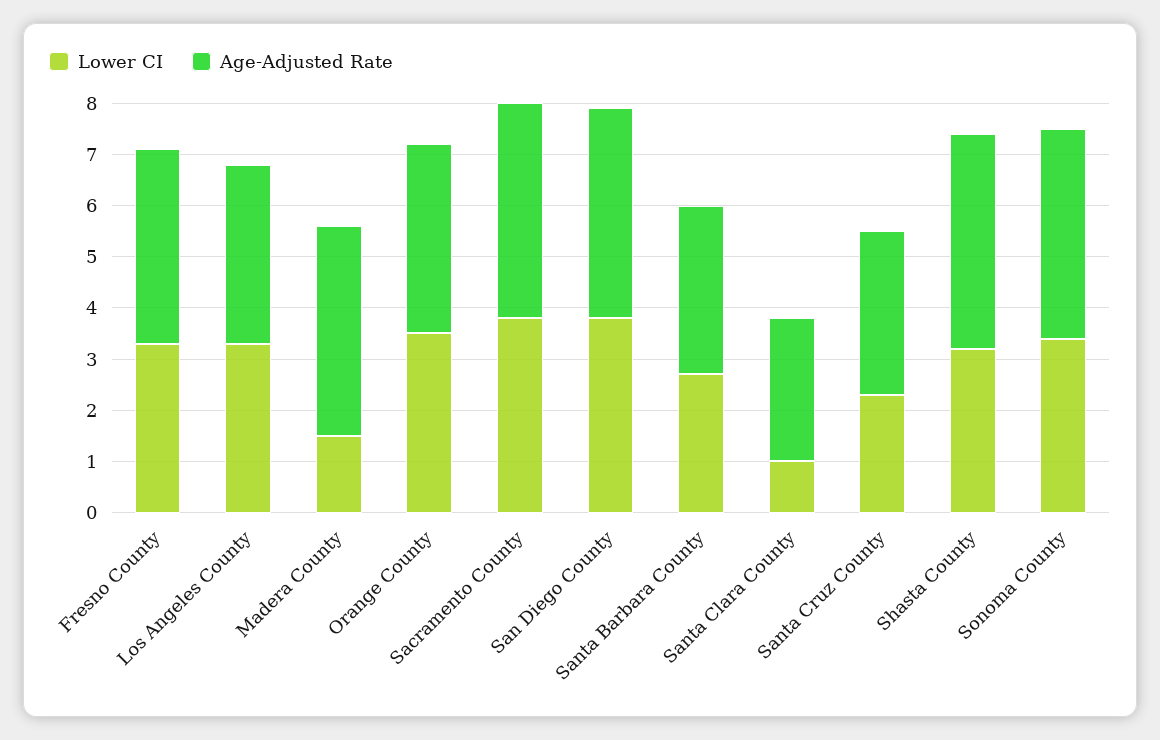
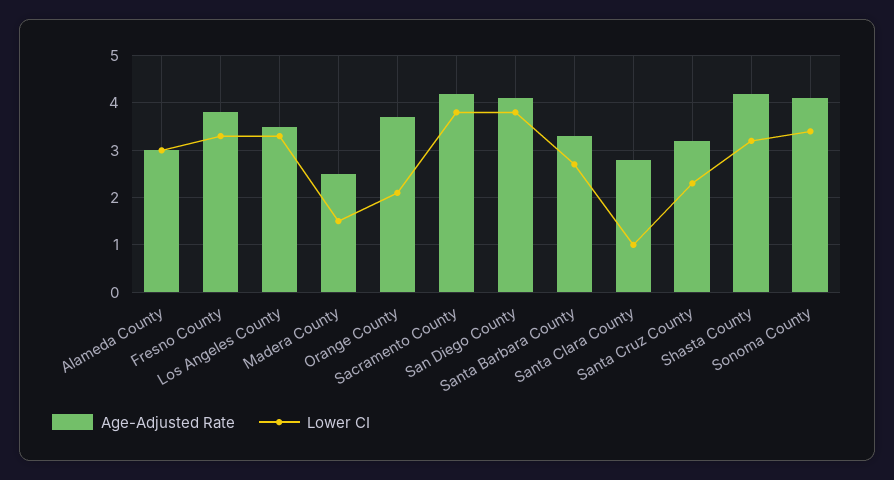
  {
    "Lower CI": {
      "Fresno County": 3.5,
      "Los Angeles County": 3.5,
      "Madera County": 1.5,
-     "Orange County": 3.5,
+     "Orange County": 2,
      "Sacramento County": 4,
      "San Diego County": 4,
      "Santa Barbara County": 2.5,
      "Santa Clara County": 1,
      "Santa Cruz County": 2.5,
      "Shasta County": 3,
-     "Sonoma County": 3.5
+     "Sonoma County": 3.5,
+     "Alameda County": 3
    },
    "Age-Adjusted Rate": {
      "Fresno County": 4,
      "Los Angeles County": 3.5,
-     "Madera County": 4,
+     "Madera County": 2.5,
      "Orange County": 3.5,
      "Sacramento County": 4,
      "San Diego County": 4,
      "Santa Barbara County": 3.5,
      "Santa Clara County": 3,
      "Santa Cruz County": 3,
      "Shasta County": 4,
-     "Sonoma County": 4
+     "Sonoma County": 4,
+     "Alameda County": 3
    }
  }

